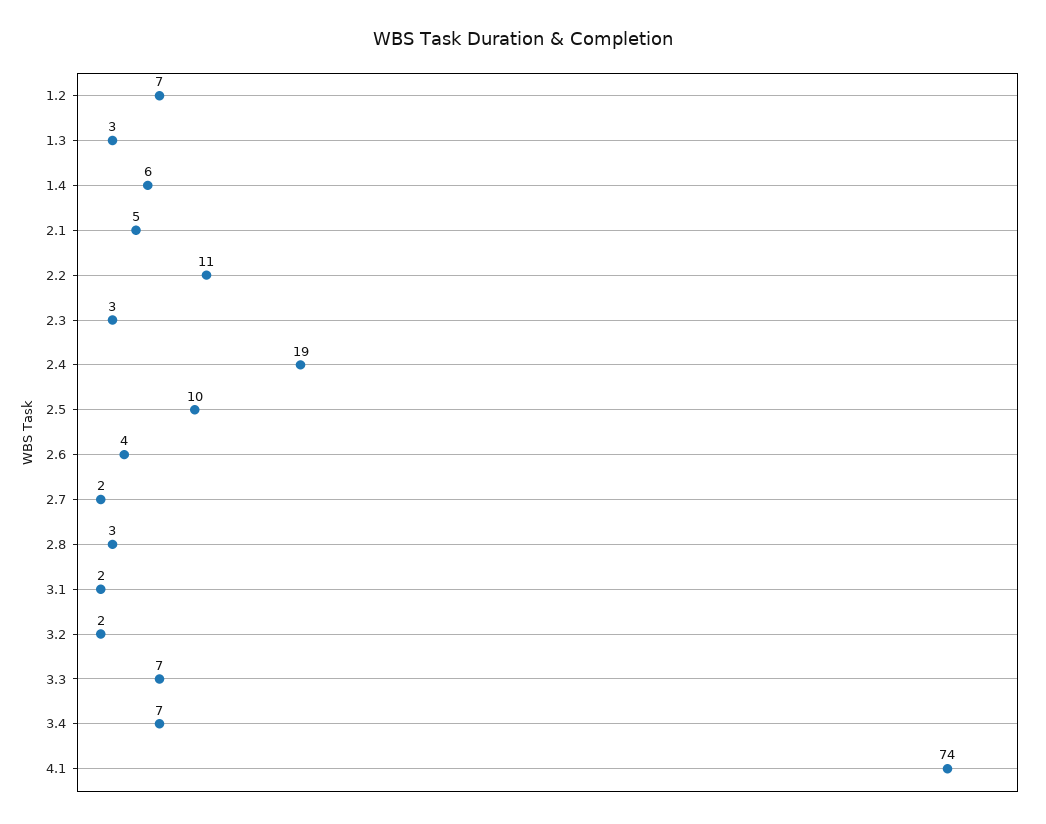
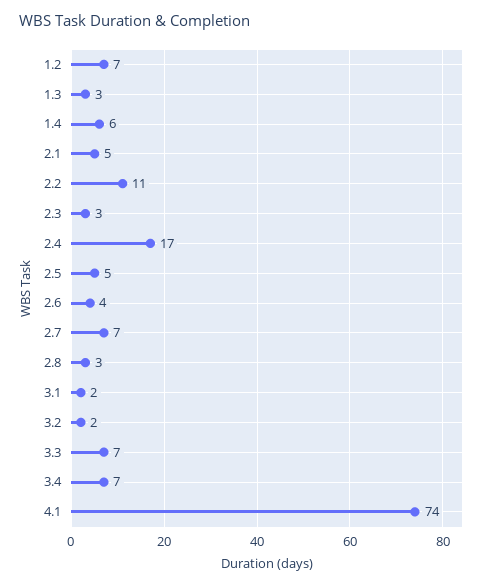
  {
    "1.2": 7,
    "1.3": 3,
    "1.4": 6,
    "2.1": 5,
    "2.2": 11,
    "2.3": 3,
-   "2.4": 19,
+   "2.4": 17,
-   "2.5": 10,
+   "2.5": 5,
    "2.6": 4,
-   "2.7": 2,
+   "2.7": 7,
    "2.8": 3,
    "3.1": 2,
    "3.2": 2,
    "3.3": 7,
    "3.4": 7,
    "4.1": 74
  }

